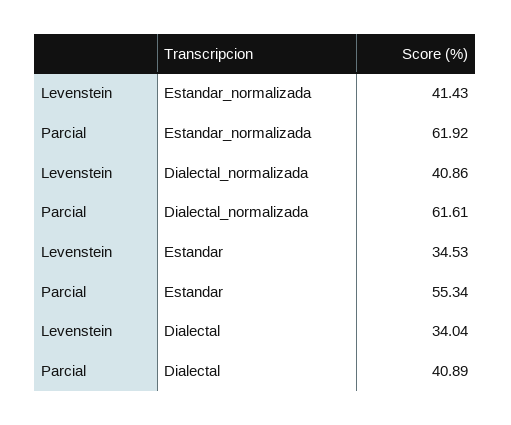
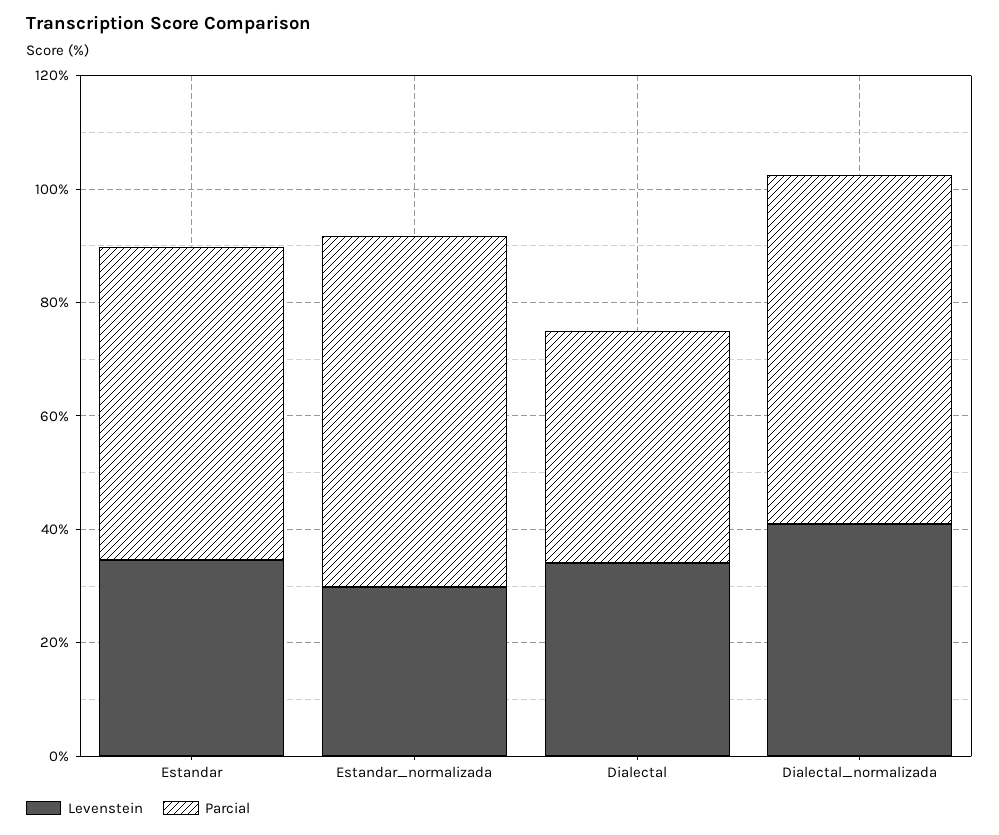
  {
    "Levenstein": {
-     "Estandar_normalizada": 41.43,
+     "Estandar_normalizada": 30,
      "Dialectal_normalizada": 40.86,
      "Estandar": 34.53,
      "Dialectal": 34.04
    },
    "Parcial": {
      "Estandar_normalizada": 61.92,
      "Dialectal_normalizada": 61.61,
      "Estandar": 55.34,
      "Dialectal": 40.89
    }
  }

